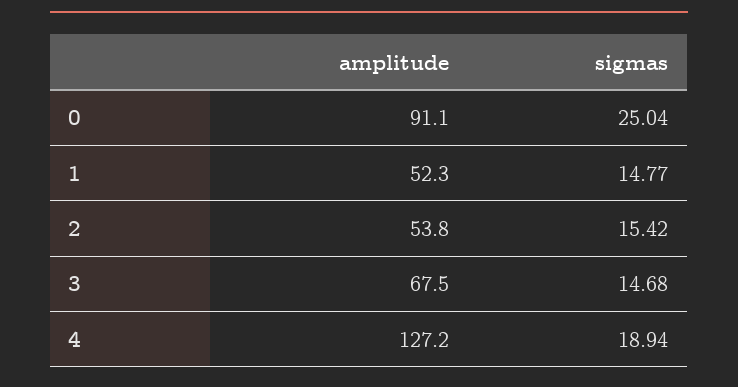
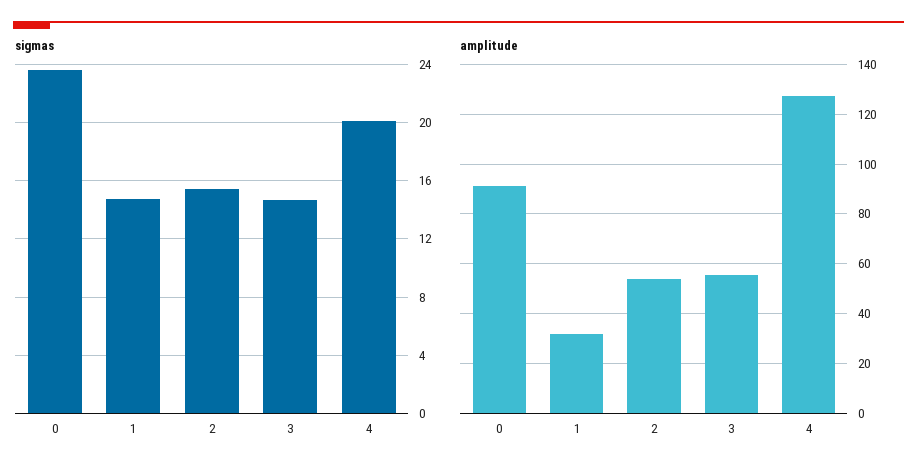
  {
    "amplitude": {
      "0": 91.1,
-     "1": 52.3,
+     "1": 32.5,
      "2": 53.8,
-     "3": 67.5,
+     "3": 55,
      "4": 127.2
    },
    "sigmas": {
-     "0": 25.04,
+     "0": 23.5,
      "1": 14.77,
      "2": 15.42,
      "3": 14.68,
-     "4": 18.94
+     "4": 20
    }
  }

